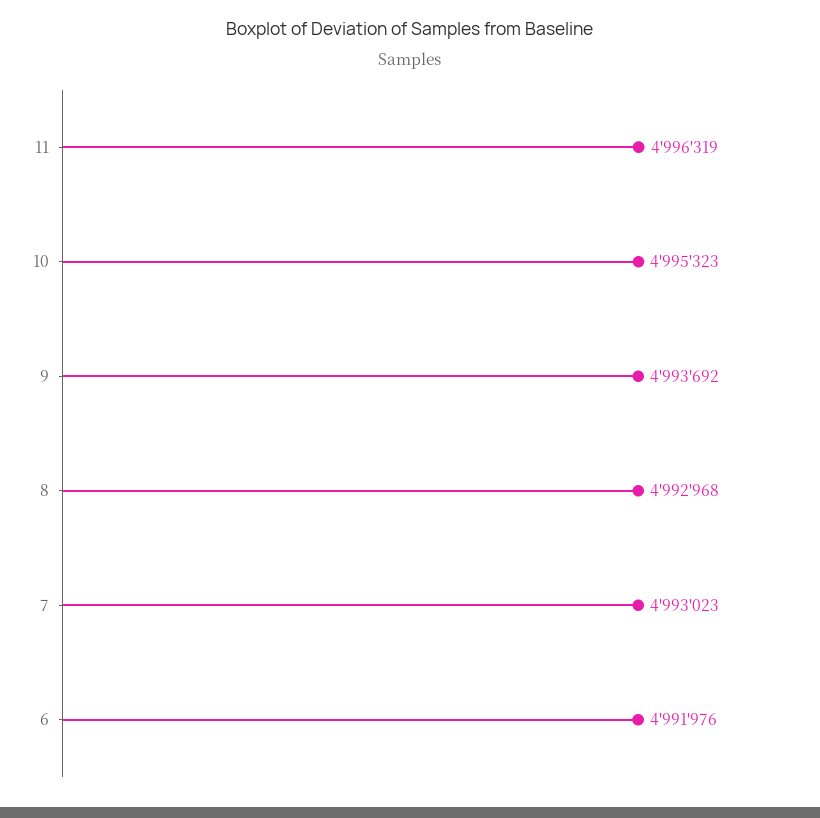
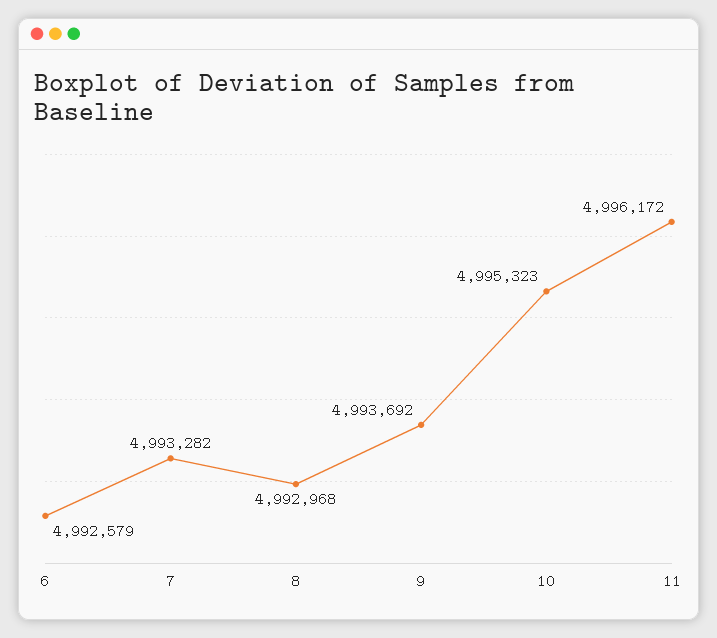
  {
-   "11": 4996319,
+   "11": 4996172,
    "10": 4995323,
    "9": 4993692,
    "8": 4992968,
-   "7": 4993023,
+   "7": 4993282,
-   "6": 4991976
+   "6": 4992579
  }

